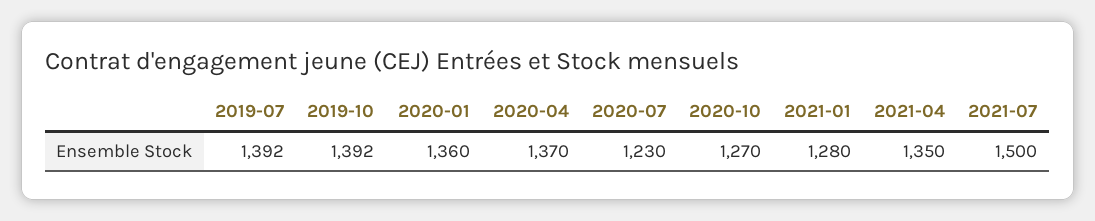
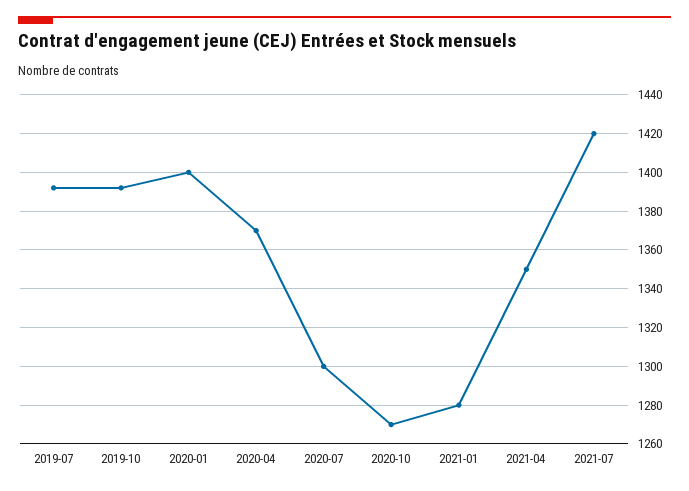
  {
    "2019-07": 1392,
    "2019-10": 1392,
-   "2020-01": 1360,
+   "2020-01": 1400,
    "2020-04": 1370,
-   "2020-07": 1230,
+   "2020-07": 1300,
    "2020-10": 1270,
    "2021-01": 1280,
    "2021-04": 1350,
-   "2021-07": 1500
+   "2021-07": 1420
  }

